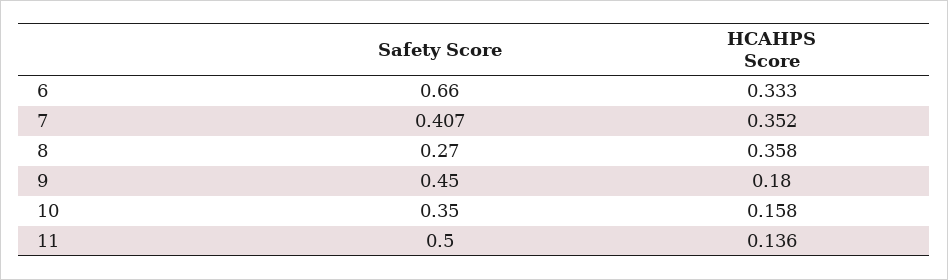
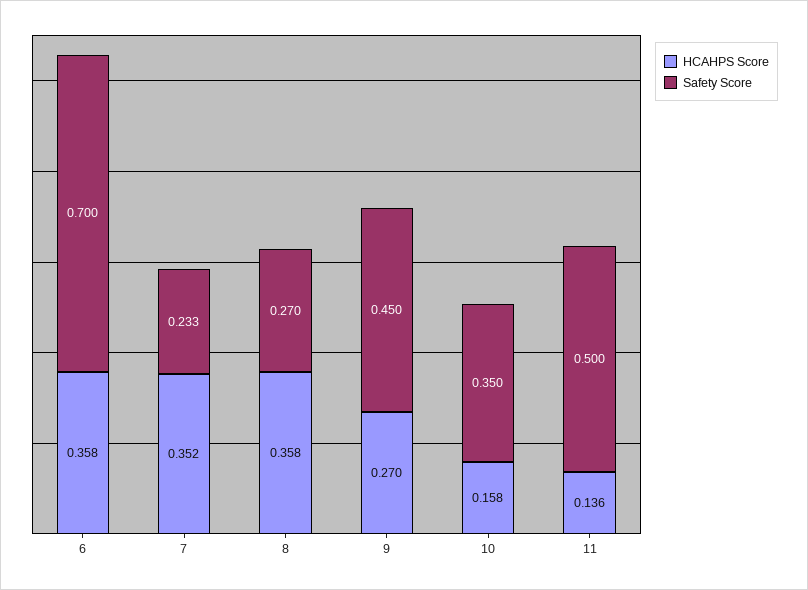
  {
    "Safety Score": {
-     "6": 0.66,
+     "6": 0.7,
-     "7": 0.407,
+     "7": 0.233,
      "8": 0.27,
      "9": 0.45,
      "10": 0.35,
      "11": 0.5
    },
    "HCAHPS Score": {
-     "6": 0.333,
+     "6": 0.358,
      "7": 0.352,
      "8": 0.358,
-     "9": 0.18,
+     "9": 0.27,
      "10": 0.158,
      "11": 0.136
    }
  }

